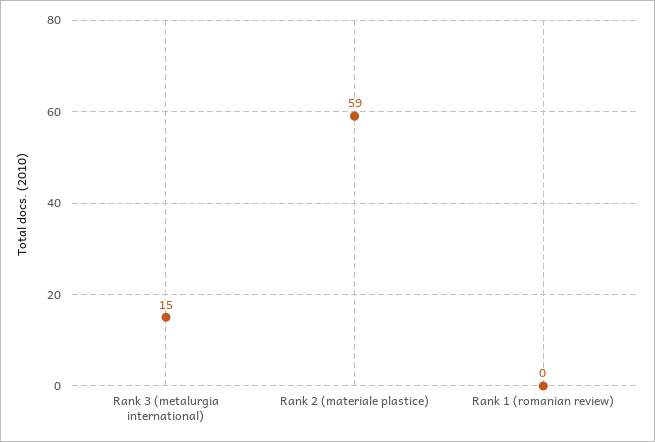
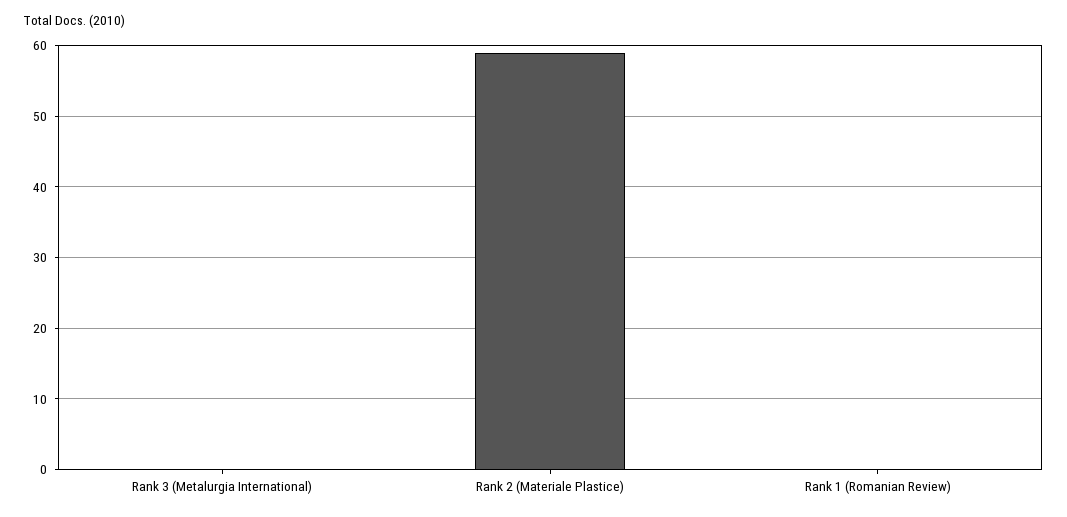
  {
-   "Rank 3 (metalurgia international)": 15,
+   "Rank 3 (metalurgia international)": 0,
    "Rank 2 (materiale plastice)": 59,
    "Rank 1 (romanian review)": 0
  }

